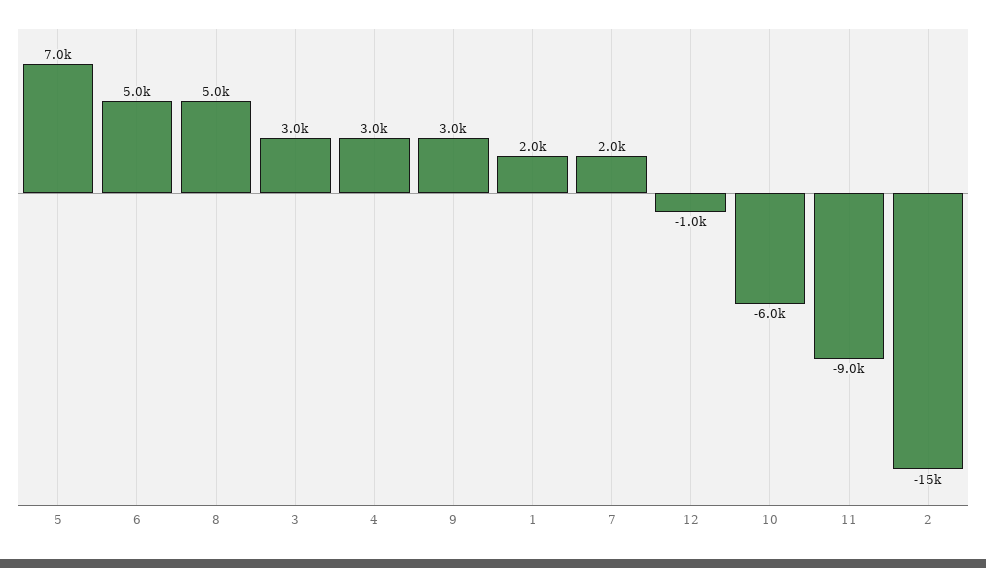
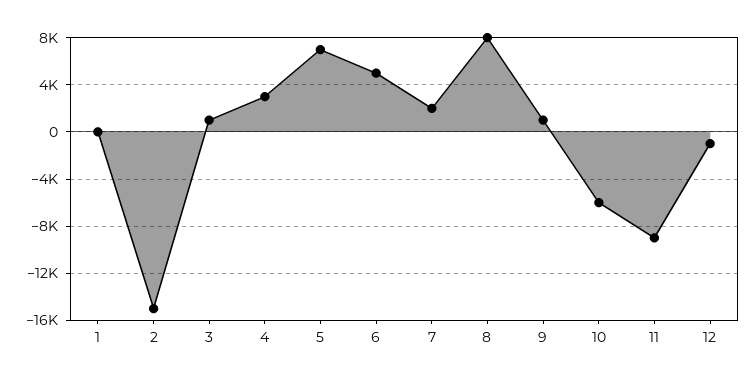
  {
    "5": 7000,
    "6": 5000,
-   "8": 5000,
+   "8": 8000,
-   "3": 3000,
+   "3": 1000,
    "4": 3000,
-   "9": 3000,
+   "9": 1000,
-   "1": 2000,
+   "1": 0,
    "7": 2000,
    "12": -1000,
    "10": -6000,
    "11": -9000,
    "2": -15000
  }

